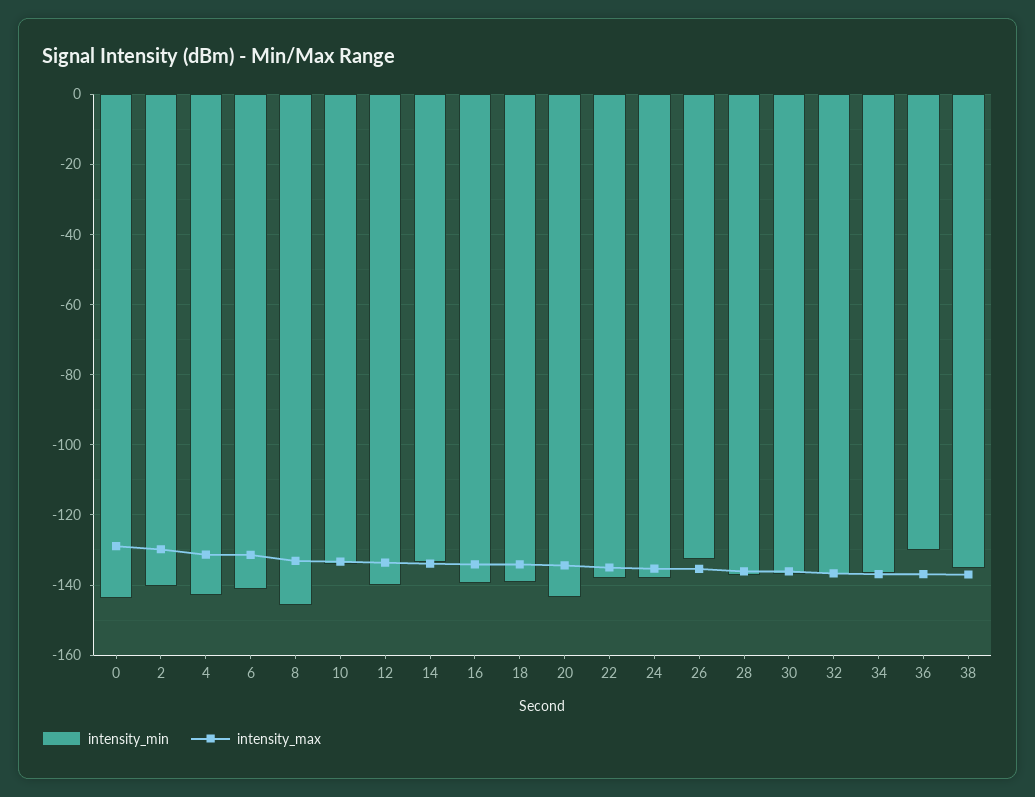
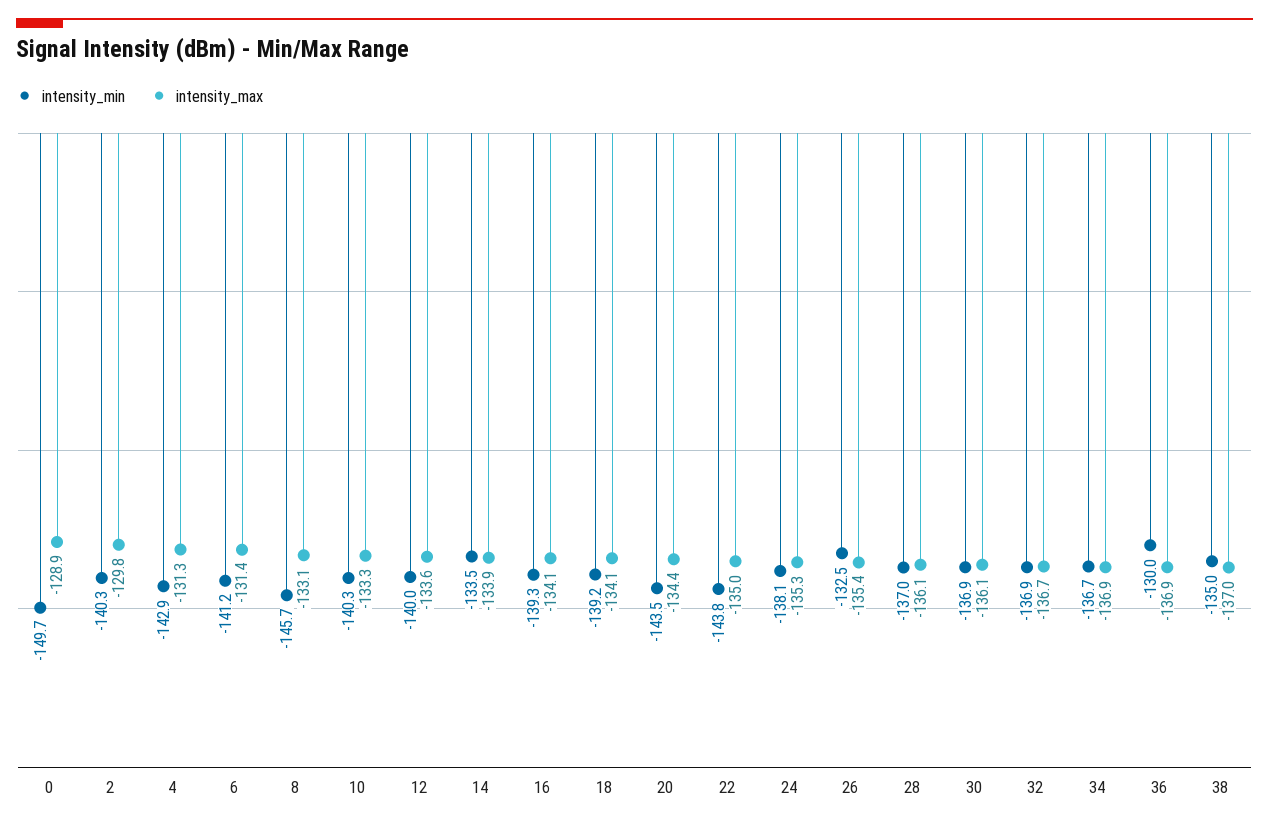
  {
    "intensity_min": {
-     "0": -144,
+     "0": -149.7,
      "2": -140.3,
      "4": -142.9,
      "6": -141.2,
      "8": -145.7,
-     "10": -134,
+     "10": -140.3,
      "12": -140,
      "14": -133.5,
      "16": -139.3,
      "18": -139.2,
      "20": -143.5,
-     "22": -138,
+     "22": -143.8,
      "24": -138.1,
      "26": -132.5,
      "28": -137,
      "30": -136.9,
      "32": -136.9,
      "34": -136.7,
      "36": -130,
      "38": -135
    },
    "intensity_max": {
      "0": -128.9,
      "2": -129.8,
      "4": -131.3,
      "6": -131.4,
      "8": -133.1,
      "10": -133.3,
      "12": -133.6,
      "14": -133.9,
      "16": -134.1,
      "18": -134.1,
      "20": -134.4,
      "22": -135,
      "24": -135.3,
      "26": -135.4,
      "28": -136.1,
      "30": -136.1,
      "32": -136.7,
      "34": -136.9,
      "36": -136.9,
      "38": -137
    }
  }

